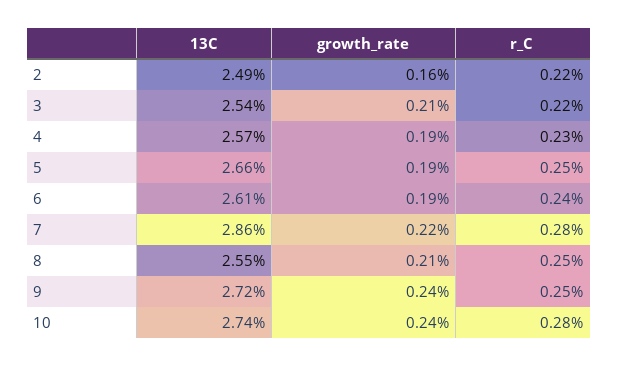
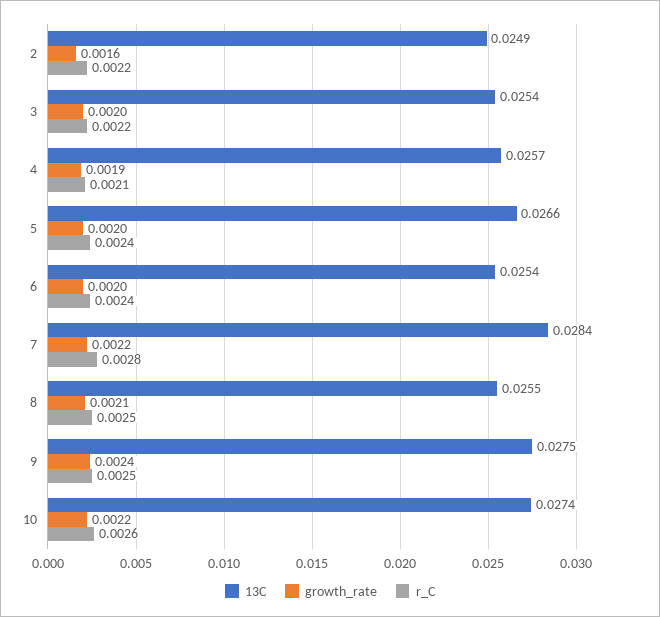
  {
    "13C": {
      "2": 0.0249,
      "3": 0.0254,
      "4": 0.0257,
      "5": 0.0266,
-     "6": 0.0261,
+     "6": 0.0254,
-     "7": 0.0286,
+     "7": 0.0284,
      "8": 0.0255,
-     "9": 0.0272,
+     "9": 0.0275,
      "10": 0.0274
    },
    "growth_rate": {
      "2": 0.0016,
-     "3": 0.0021,
+     "3": 0.002,
      "4": 0.0019,
-     "5": 0.0019,
+     "5": 0.002,
-     "6": 0.0019,
+     "6": 0.002,
      "7": 0.0022,
      "8": 0.0021,
      "9": 0.0024,
-     "10": 0.0024
+     "10": 0.0022
    },
    "r_C": {
      "2": 0.0022,
      "3": 0.0022,
-     "4": 0.0023,
+     "4": 0.0021,
-     "5": 0.0025,
+     "5": 0.0024,
      "6": 0.0024,
      "7": 0.0028,
      "8": 0.0025,
      "9": 0.0025,
-     "10": 0.0028
+     "10": 0.0026
    }
  }

